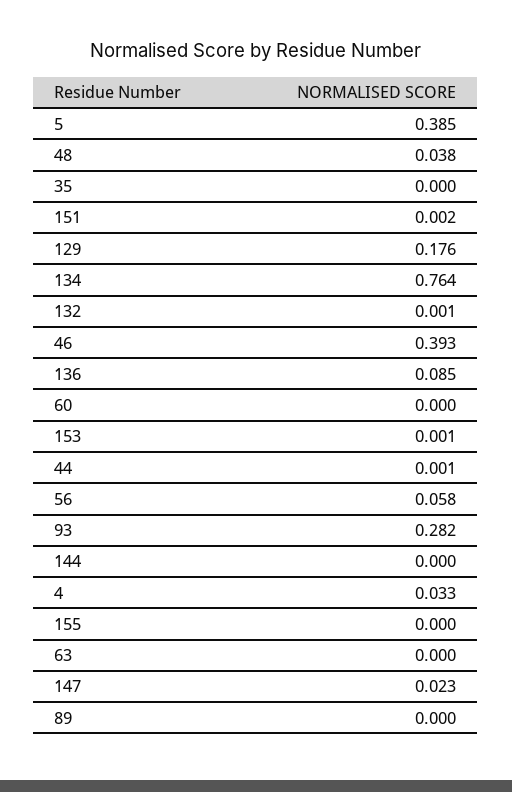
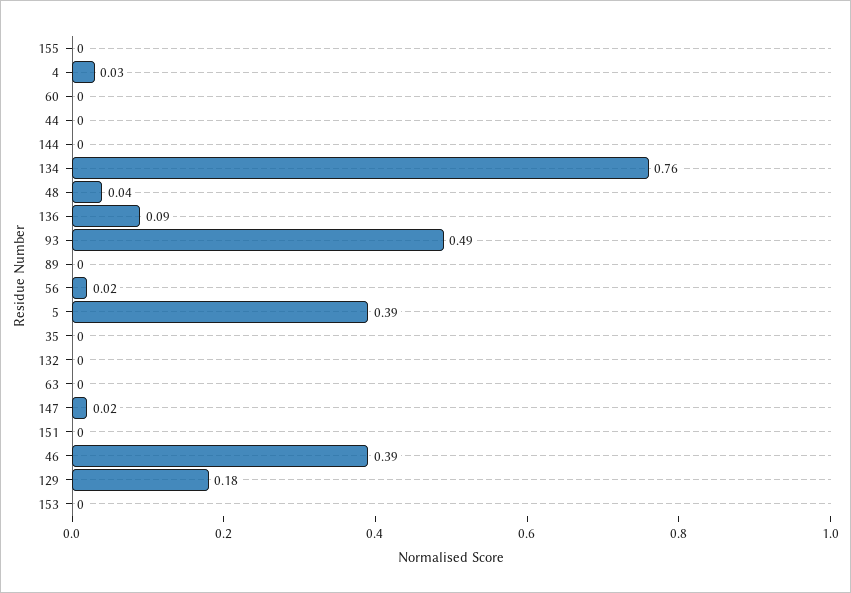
  {
    "5": 0.385,
    "48": 0.038,
    "35": 0,
    "151": 0.002,
    "129": 0.176,
    "134": 0.764,
    "132": 0.001,
    "46": 0.393,
    "136": 0.085,
    "60": 0,
    "153": 0.001,
    "44": 0.001,
-   "56": 0.058,
+   "56": 0.02,
-   "93": 0.282,
+   "93": 0.49,
    "144": 0,
    "4": 0.033,
    "155": 0,
    "63": 0,
    "147": 0.023,
    "89": 0
  }

